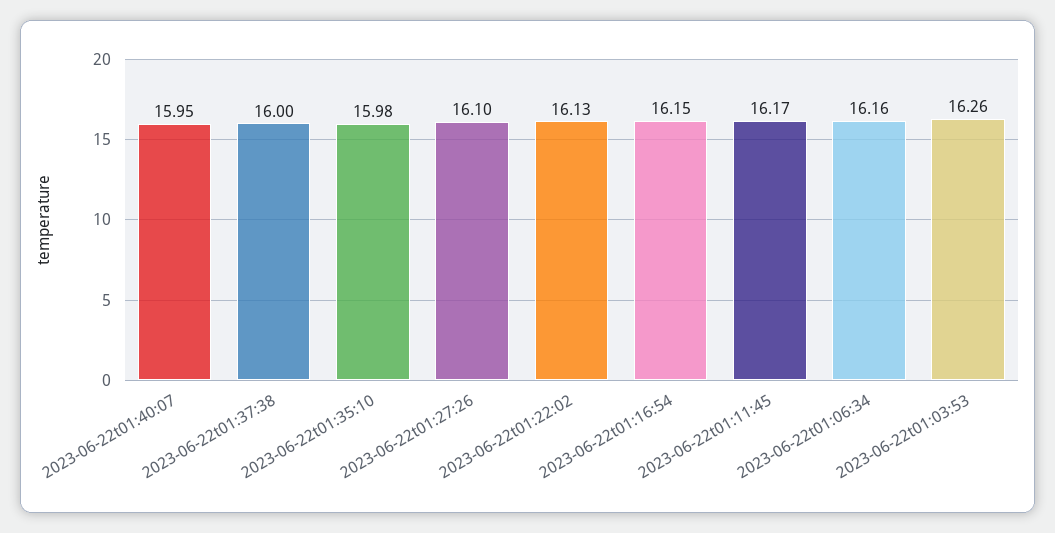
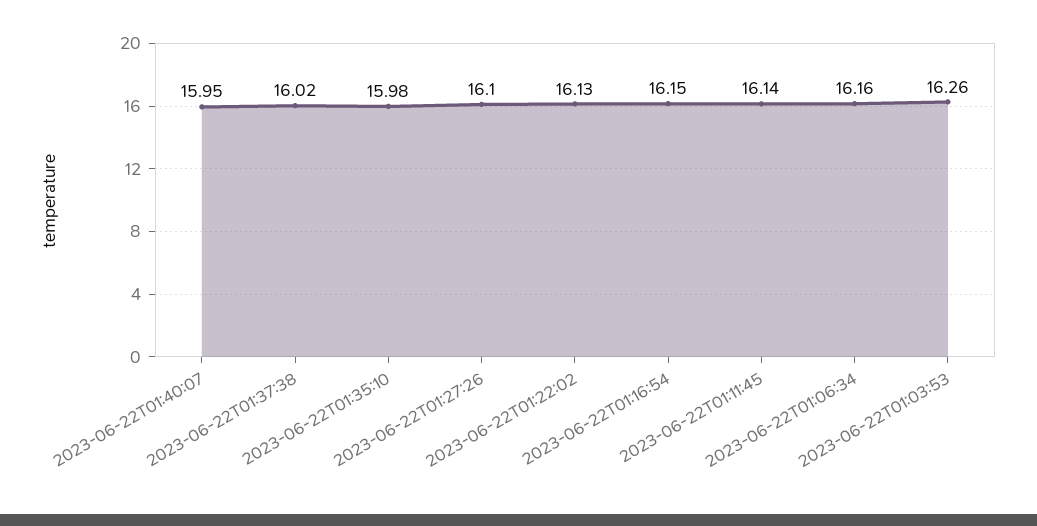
  {
    "2023-06-22t01:40:07": 15.95,
-   "2023-06-22t01:37:38": 16,
+   "2023-06-22t01:37:38": 16.02,
    "2023-06-22t01:35:10": 15.98,
    "2023-06-22t01:27:26": 16.1,
    "2023-06-22t01:22:02": 16.13,
    "2023-06-22t01:16:54": 16.15,
-   "2023-06-22t01:11:45": 16.17,
+   "2023-06-22t01:11:45": 16.14,
    "2023-06-22t01:06:34": 16.16,
    "2023-06-22t01:03:53": 16.26
  }

